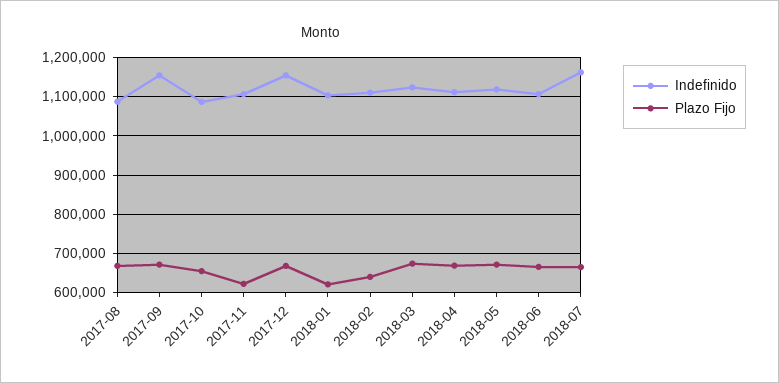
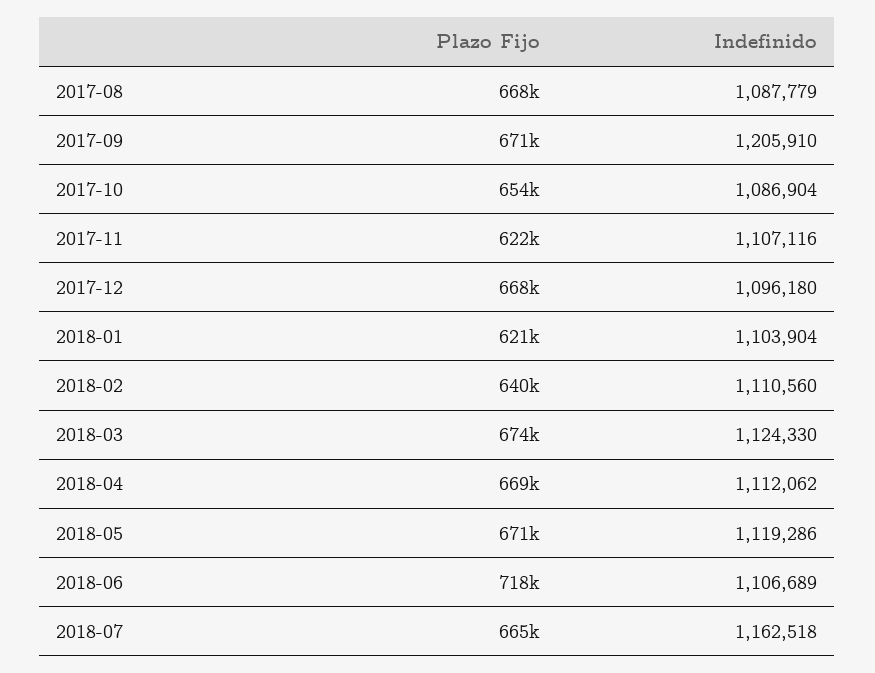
  {
    "Indefinido": {
      "2017-08": 1087779,
-     "2017-09": 1160000,
+     "2017-09": 1205910,
      "2017-10": 1086904,
      "2017-11": 1107116,
-     "2017-12": 1160000,
+     "2017-12": 1096180,
      "2018-01": 1103904,
      "2018-02": 1110560,
      "2018-03": 1124330,
      "2018-04": 1112062,
      "2018-05": 1119286,
      "2018-06": 1106689,
      "2018-07": 1162518
    },
    "Plazo Fijo": {
      "2017-08": 668000,
      "2017-09": 671000,
      "2017-10": 654000,
      "2017-11": 622000,
      "2017-12": 668000,
      "2018-01": 621000,
      "2018-02": 640000,
      "2018-03": 674000,
      "2018-04": 669000,
      "2018-05": 671000,
-     "2018-06": 660000,
+     "2018-06": 718000,
      "2018-07": 665000
    }
  }

